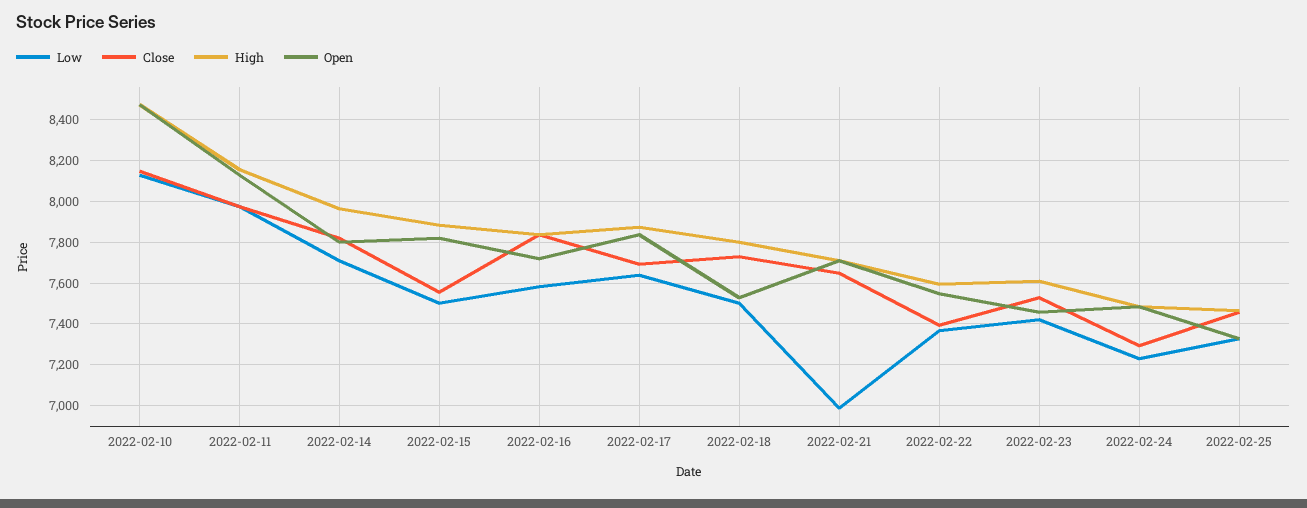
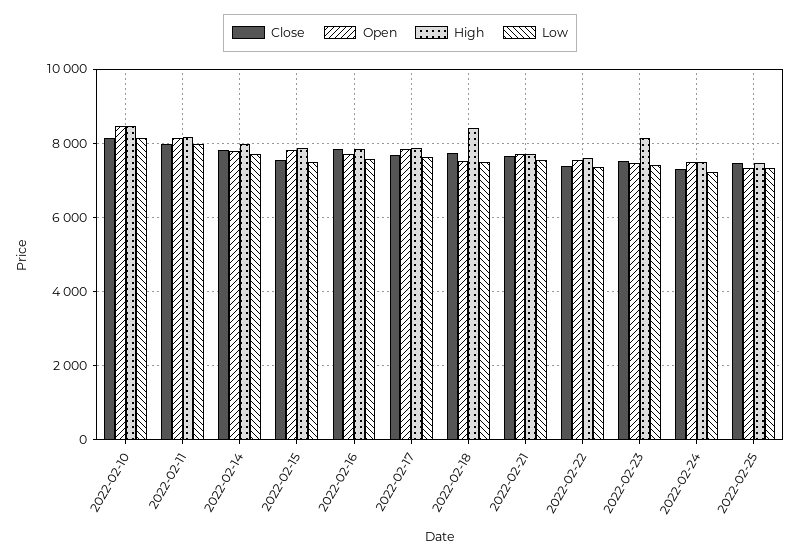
  {
    "Low": {
      "2022-02-10": 8150,
      "2022-02-11": 8000,
      "2022-02-14": 7700,
      "2022-02-15": 7500,
      "2022-02-16": 7600,
      "2022-02-17": 7650,
      "2022-02-18": 7500,
-     "2022-02-21": 7000,
+     "2022-02-21": 7600,
      "2022-02-22": 7350,
      "2022-02-23": 7400,
      "2022-02-24": 7250,
      "2022-02-25": 7350
    },
    "Close": {
      "2022-02-10": 8150,
      "2022-02-11": 8000,
      "2022-02-14": 7800,
      "2022-02-15": 7550,
      "2022-02-16": 7850,
      "2022-02-17": 7700,
      "2022-02-18": 7750,
      "2022-02-21": 7650,
      "2022-02-22": 7400,
      "2022-02-23": 7550,
      "2022-02-24": 7300,
      "2022-02-25": 7450
    },
    "High": {
      "2022-02-10": 8500,
      "2022-02-11": 8150,
      "2022-02-14": 7950,
      "2022-02-15": 7900,
      "2022-02-16": 7850,
      "2022-02-17": 7850,
-     "2022-02-18": 7800,
+     "2022-02-18": 8400,
      "2022-02-21": 7700,
      "2022-02-22": 7600,
-     "2022-02-23": 7600,
+     "2022-02-23": 8200,
      "2022-02-24": 7500,
      "2022-02-25": 7450
    },
    "Open": {
      "2022-02-10": 8500,
      "2022-02-11": 8150,
      "2022-02-14": 7800,
      "2022-02-15": 7800,
      "2022-02-16": 7700,
      "2022-02-17": 7850,
      "2022-02-18": 7550,
      "2022-02-21": 7700,
      "2022-02-22": 7550,
      "2022-02-23": 7450,
      "2022-02-24": 7500,
      "2022-02-25": 7350
    }
  }

